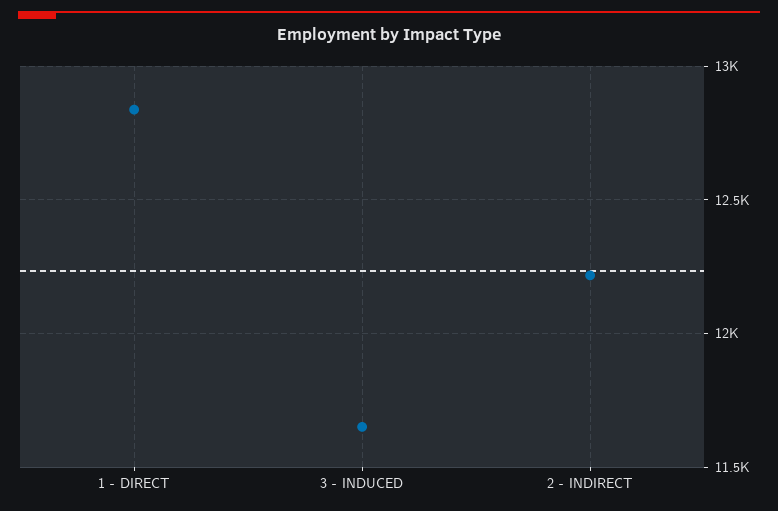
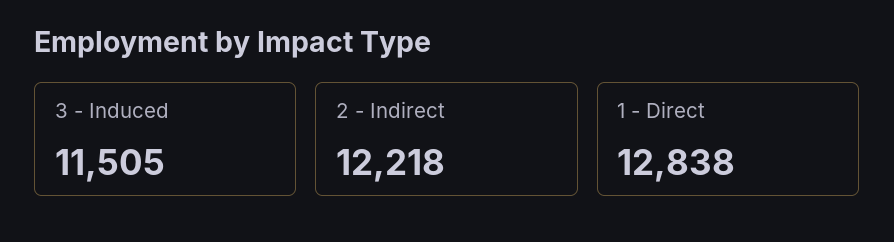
  {
    "1 - DIRECT": 12838,
-   "3 - INDUCED": 11650,
+   "3 - INDUCED": 11505,
    "2 - INDIRECT": 12218
  }

